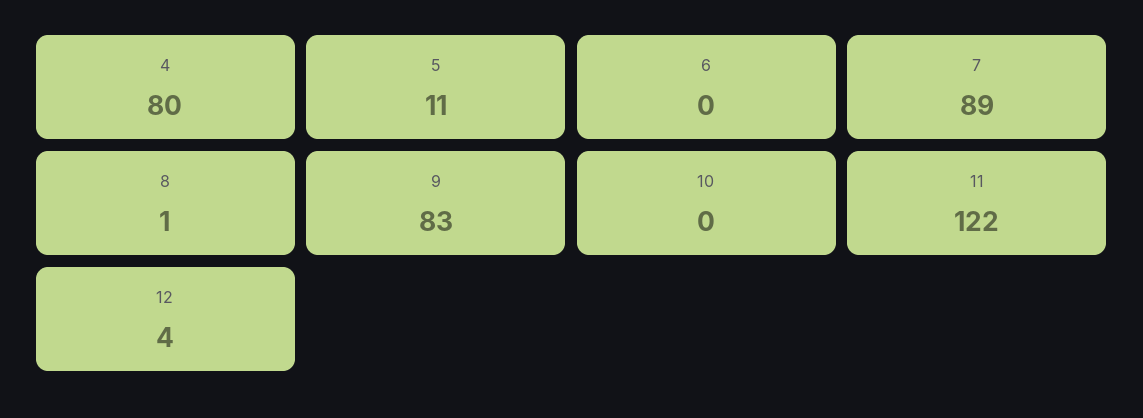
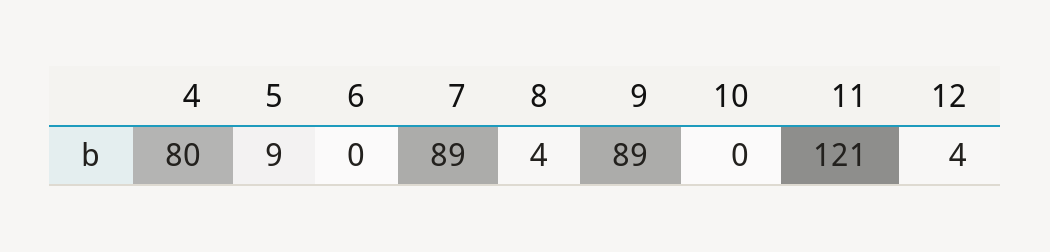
  {
    "4": 80,
-   "5": 11,
+   "5": 9,
    "6": 0,
    "7": 89,
-   "8": 1,
+   "8": 4,
-   "9": 83,
+   "9": 89,
    "10": 0,
-   "11": 122,
+   "11": 121,
    "12": 4
  }

